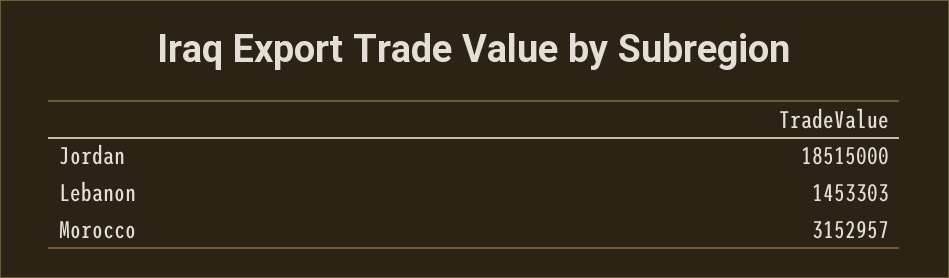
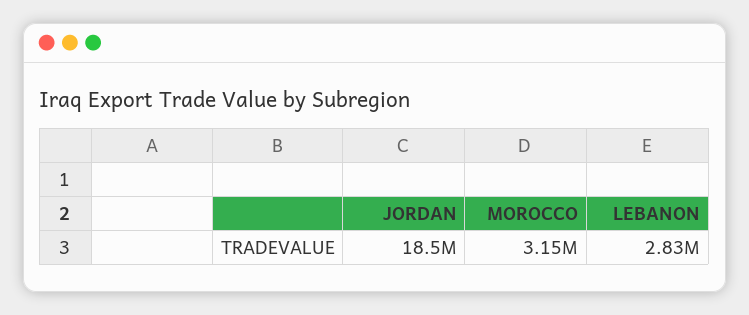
  {
    "Jordan": 18515000,
-   "Lebanon": 1453303,
+   "Lebanon": 2830000,
    "Morocco": 3152957
  }

